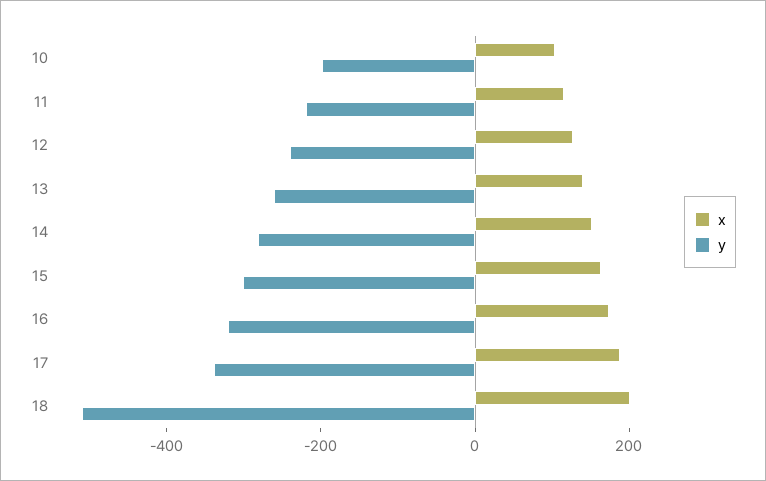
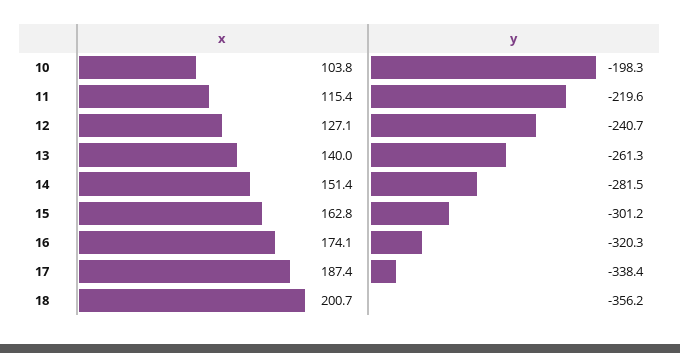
  {
    "x": {
      "10": 103.8,
      "11": 115.4,
      "12": 127.1,
      "13": 140,
      "14": 151.4,
      "15": 162.8,
      "16": 174.1,
      "17": 187.4,
      "18": 200.7
    },
    "y": {
      "10": -198.3,
      "11": -219.6,
      "12": -240.7,
      "13": -261.3,
      "14": -281.5,
      "15": -301.2,
      "16": -320.3,
      "17": -338.4,
-     "18": -500
+     "18": -356.2
    }
  }

